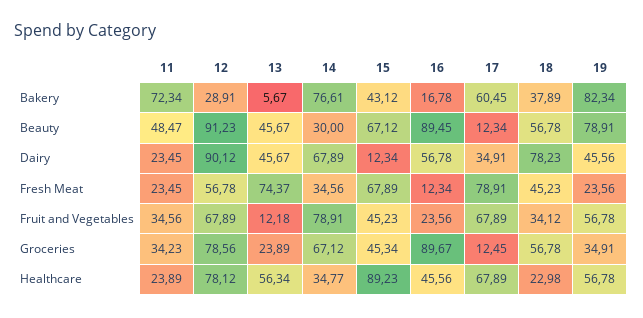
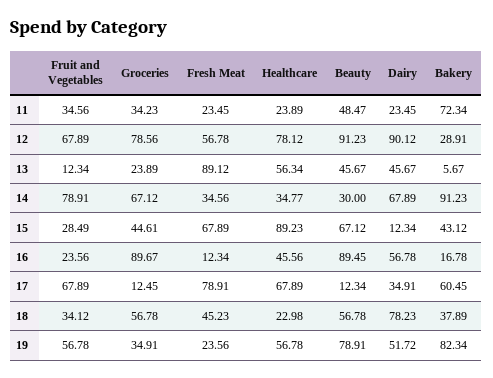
  {
    "11": {
      "Bakery": 72.34,
      "Beauty": 48.47,
      "Dairy": 23.45,
      "Fresh Meat": 23.45,
      "Fruit and Vegetables": 34.56,
      "Groceries": 34.23,
      "Healthcare": 23.89
    },
    "12": {
      "Bakery": 28.91,
      "Beauty": 91.23,
      "Dairy": 90.12,
      "Fresh Meat": 56.78,
      "Fruit and Vegetables": 67.89,
      "Groceries": 78.56,
      "Healthcare": 78.12
    },
    "13": {
      "Bakery": 5.67,
      "Beauty": 45.67,
      "Dairy": 45.67,
-     "Fresh Meat": 74.37,
+     "Fresh Meat": 89.12,
-     "Fruit and Vegetables": 12.18,
+     "Fruit and Vegetables": 12.34,
      "Groceries": 23.89,
      "Healthcare": 56.34
    },
    "14": {
-     "Bakery": 76.61,
+     "Bakery": 91.23,
      "Beauty": 30,
      "Dairy": 67.89,
      "Fresh Meat": 34.56,
      "Fruit and Vegetables": 78.91,
      "Groceries": 67.12,
      "Healthcare": 34.77
    },
    "15": {
      "Bakery": 43.12,
      "Beauty": 67.12,
      "Dairy": 12.34,
      "Fresh Meat": 67.89,
-     "Fruit and Vegetables": 45.23,
+     "Fruit and Vegetables": 28.49,
-     "Groceries": 45.34,
+     "Groceries": 44.61,
      "Healthcare": 89.23
    },
    "16": {
      "Bakery": 16.78,
      "Beauty": 89.45,
      "Dairy": 56.78,
      "Fresh Meat": 12.34,
      "Fruit and Vegetables": 23.56,
      "Groceries": 89.67,
      "Healthcare": 45.56
    },
    "17": {
      "Bakery": 60.45,
      "Beauty": 12.34,
      "Dairy": 34.91,
      "Fresh Meat": 78.91,
      "Fruit and Vegetables": 67.89,
      "Groceries": 12.45,
      "Healthcare": 67.89
    },
    "18": {
      "Bakery": 37.89,
      "Beauty": 56.78,
      "Dairy": 78.23,
      "Fresh Meat": 45.23,
      "Fruit and Vegetables": 34.12,
      "Groceries": 56.78,
      "Healthcare": 22.98
    },
    "19": {
      "Bakery": 82.34,
      "Beauty": 78.91,
-     "Dairy": 45.56,
+     "Dairy": 51.72,
      "Fresh Meat": 23.56,
      "Fruit and Vegetables": 56.78,
      "Groceries": 34.91,
      "Healthcare": 56.78
    }
  }

